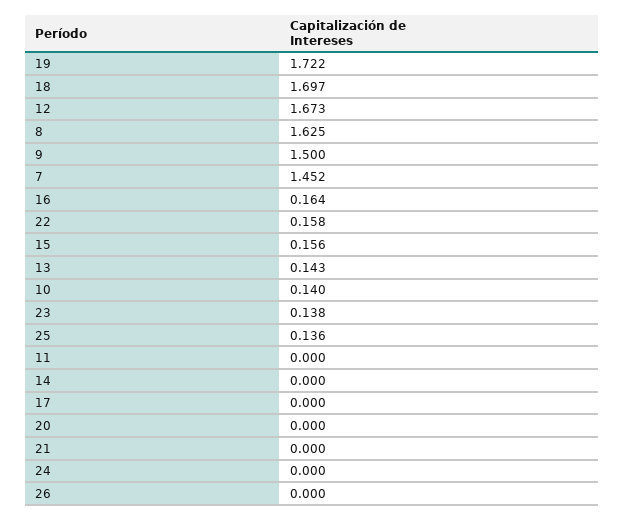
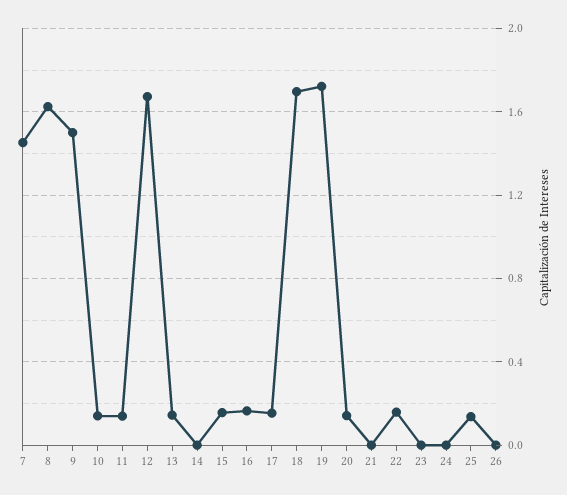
  {
    "19": 1.722,
    "18": 1.697,
    "12": 1.673,
    "8": 1.625,
    "9": 1.5,
    "7": 1.452,
    "16": 0.164,
    "22": 0.158,
    "15": 0.156,
    "13": 0.143,
    "10": 0.14,
-   "23": 0.138,
+   "23": 0,
    "25": 0.136,
-   "11": 0,
+   "11": 0.15,
    "14": 0,
-   "17": 0,
+   "17": 0.15,
-   "20": 0,
+   "20": 0.15,
    "21": 0,
    "24": 0,
    "26": 0
  }

